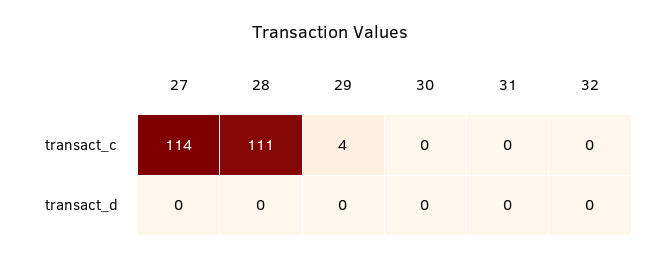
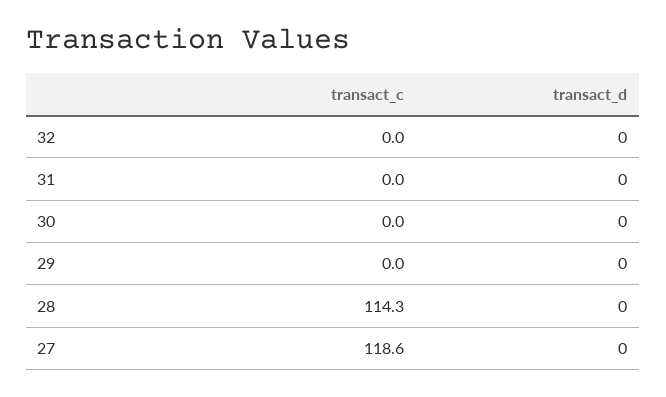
  {
    "27": {
-     "transact_c": 114,
+     "transact_c": 118.6,
      "transact_d": 0
    },
    "28": {
-     "transact_c": 111,
+     "transact_c": 114.3,
      "transact_d": 0
    },
    "29": {
-     "transact_c": 4,
+     "transact_c": 0,
      "transact_d": 0
    },
    "30": {
      "transact_c": 0,
      "transact_d": 0
    },
    "31": {
      "transact_c": 0,
      "transact_d": 0
    },
    "32": {
      "transact_c": 0,
      "transact_d": 0
    }
  }

